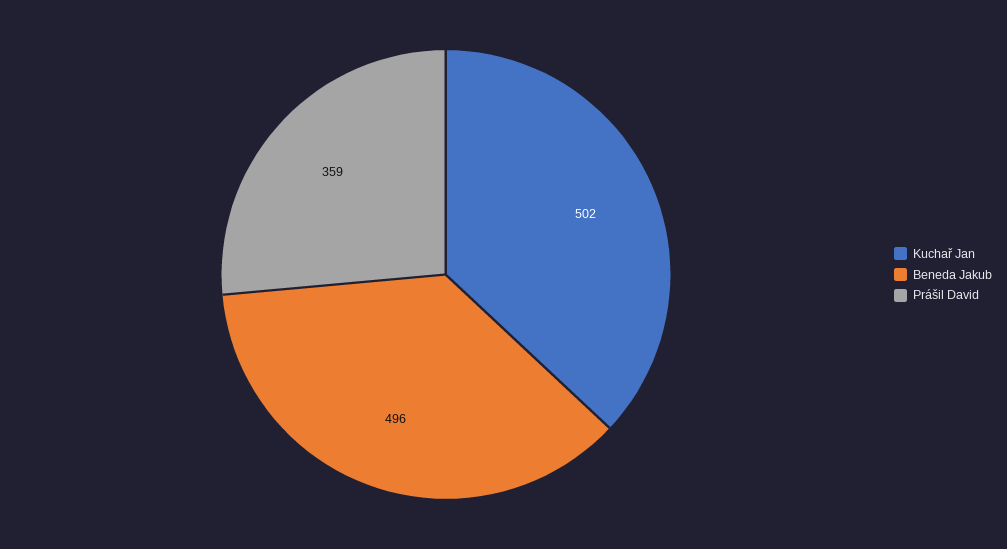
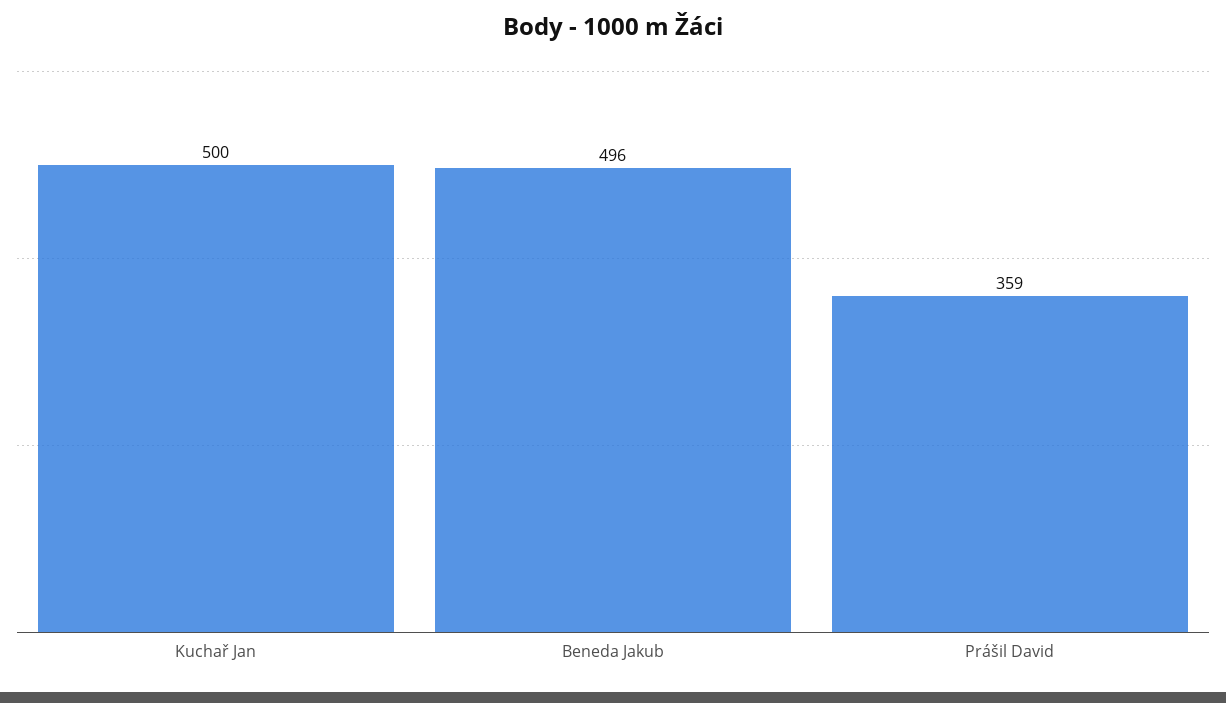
  {
-   "Kuchař Jan": 502,
+   "Kuchař Jan": 500,
    "Beneda Jakub": 496,
    "Prášil David": 359
  }

